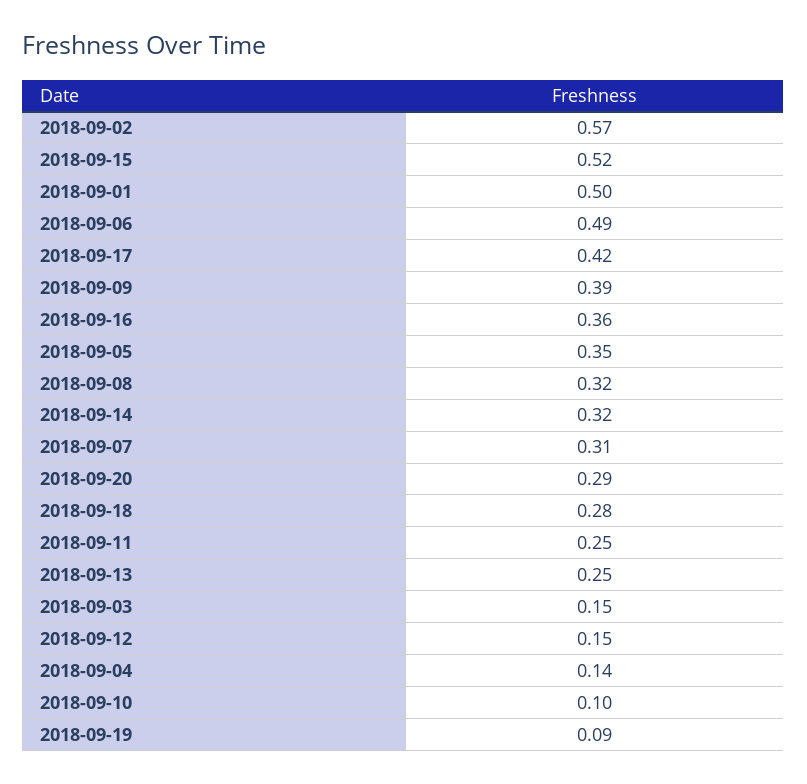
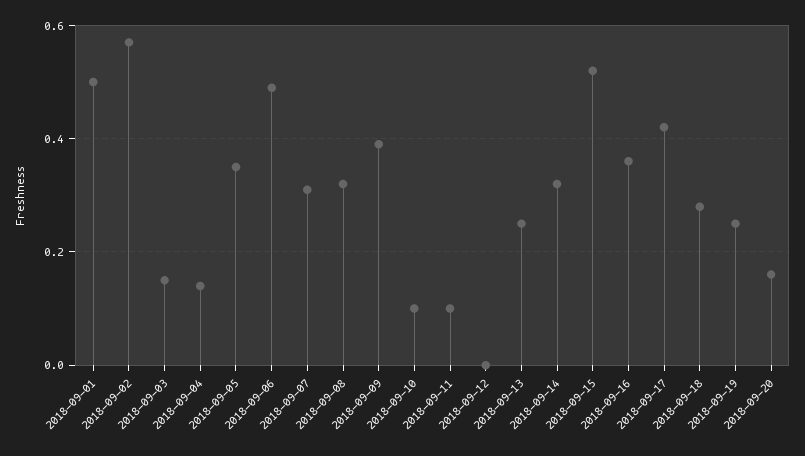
  {
    "2018-09-02": 0.57,
    "2018-09-15": 0.52,
    "2018-09-01": 0.5,
    "2018-09-06": 0.49,
    "2018-09-17": 0.42,
    "2018-09-09": 0.39,
    "2018-09-16": 0.36,
    "2018-09-05": 0.35,
    "2018-09-08": 0.32,
    "2018-09-14": 0.32,
    "2018-09-07": 0.31,
-   "2018-09-20": 0.29,
+   "2018-09-20": 0.15,
    "2018-09-18": 0.28,
-   "2018-09-11": 0.25,
+   "2018-09-11": 0.1,
    "2018-09-13": 0.25,
    "2018-09-03": 0.15,
-   "2018-09-12": 0.15,
+   "2018-09-12": 0,
    "2018-09-04": 0.14,
    "2018-09-10": 0.1,
-   "2018-09-19": 0.09
+   "2018-09-19": 0.25
  }

